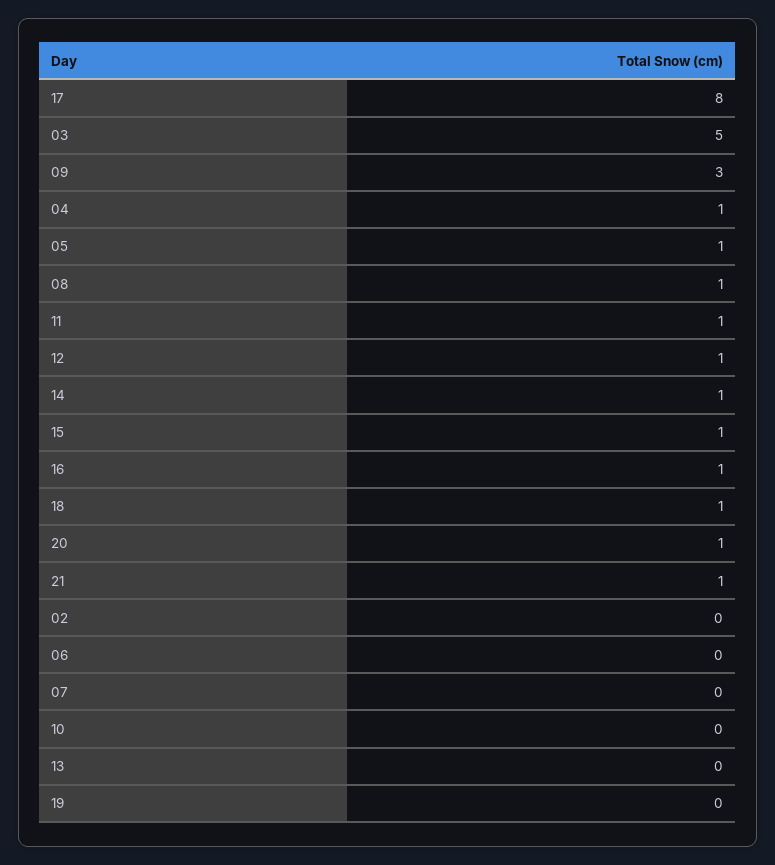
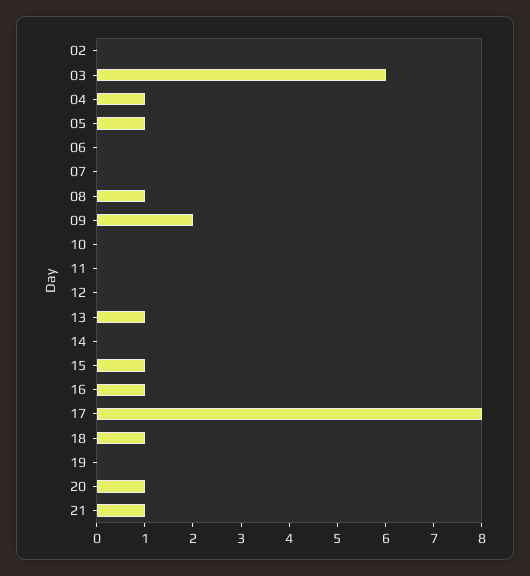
  {
    "17": 8,
-   "03": 5,
+   "03": 6,
-   "09": 3,
+   "09": 2,
    "04": 1,
    "05": 1,
    "08": 1,
-   "11": 1,
+   "11": 0,
-   "12": 1,
+   "12": 0,
-   "14": 1,
+   "14": 0,
    "15": 1,
    "16": 1,
    "18": 1,
    "20": 1,
    "21": 1,
    "02": 0,
    "06": 0,
    "07": 0,
    "10": 0,
-   "13": 0,
+   "13": 1,
    "19": 0
  }

